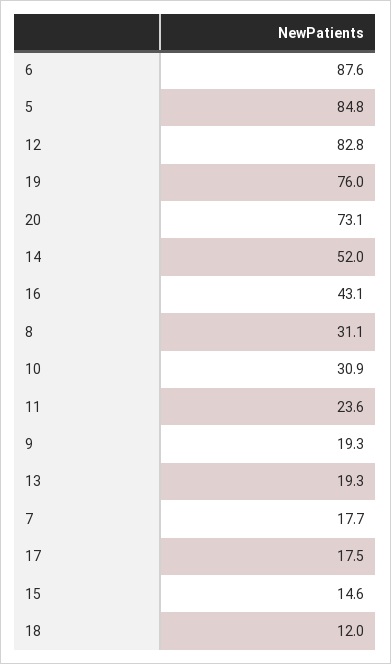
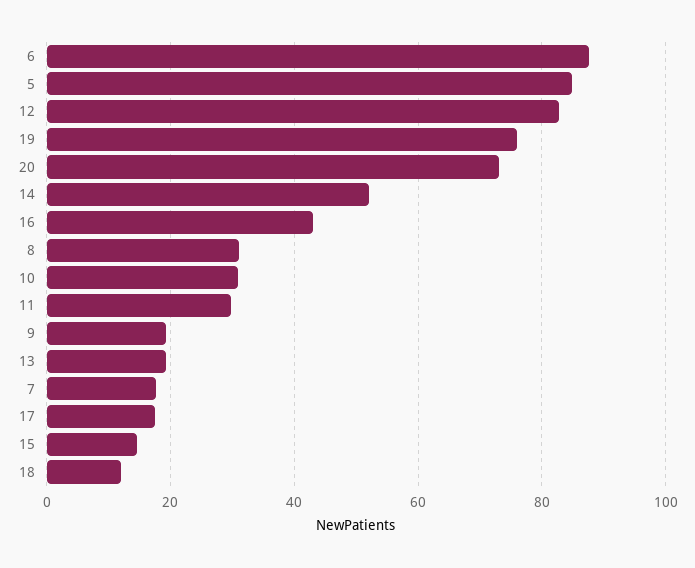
  {
    "6": 87.6,
    "5": 84.8,
    "12": 82.8,
    "19": 76,
    "20": 73.1,
    "14": 52,
    "16": 43.1,
    "8": 31.1,
    "10": 30.9,
-   "11": 23.6,
+   "11": 30,
    "9": 19.3,
    "13": 19.3,
    "7": 17.7,
    "17": 17.5,
    "15": 14.6,
    "18": 12
  }

